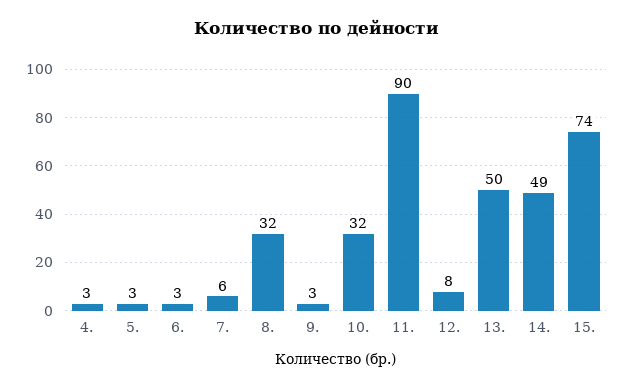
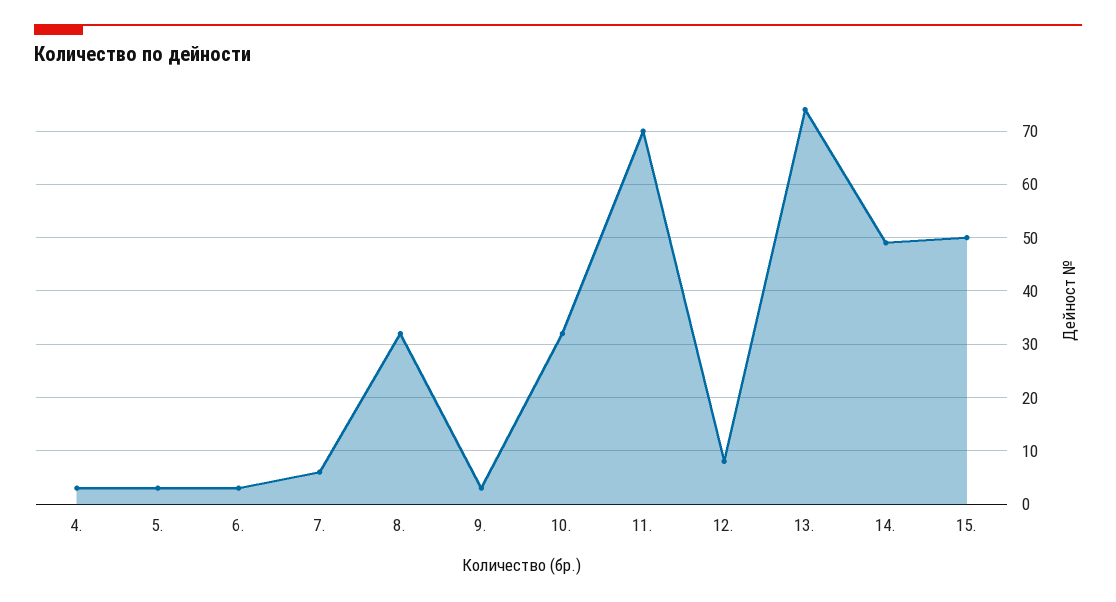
  {
    "4.": 3,
    "5.": 3,
    "6.": 3,
    "7.": 6,
    "8.": 32,
    "9.": 3,
    "10.": 32,
-   "11.": 90,
+   "11.": 70,
    "12.": 8,
-   "13.": 50,
+   "13.": 75,
    "14.": 49,
-   "15.": 74
+   "15.": 50
  }

